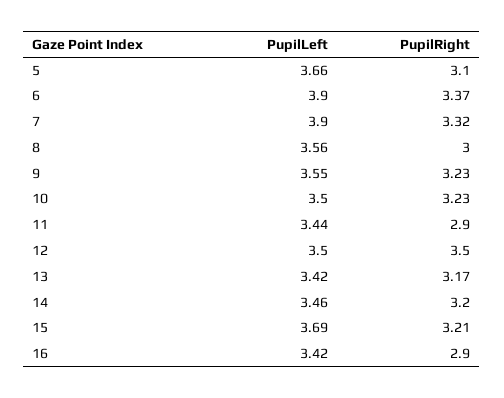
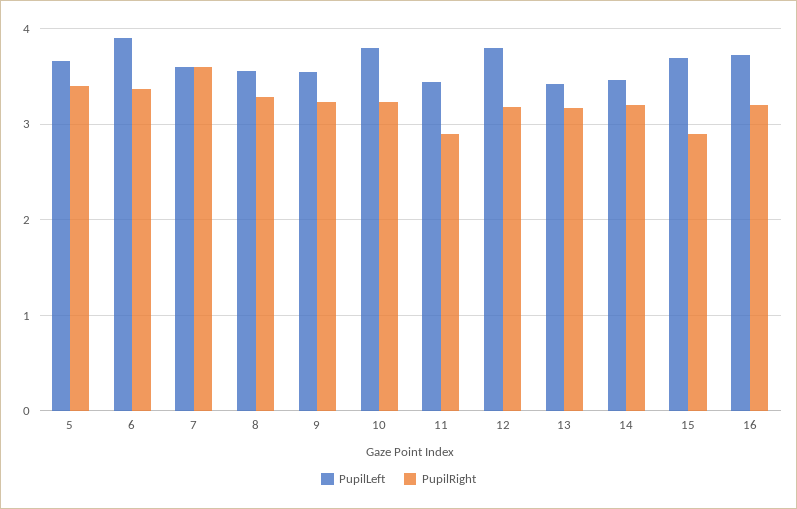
  {
    "PupilLeft": {
      "5": 3.66,
      "6": 3.9,
-     "7": 3.9,
+     "7": 3.6,
      "8": 3.56,
      "9": 3.55,
-     "10": 3.5,
+     "10": 3.8,
      "11": 3.44,
-     "12": 3.5,
+     "12": 3.8,
      "13": 3.42,
      "14": 3.46,
      "15": 3.69,
-     "16": 3.42
+     "16": 3.7
    },
    "PupilRight": {
-     "5": 3.1,
+     "5": 3.4,
      "6": 3.37,
-     "7": 3.32,
+     "7": 3.6,
-     "8": 3,
+     "8": 3.3,
      "9": 3.23,
      "10": 3.23,
      "11": 2.9,
-     "12": 3.5,
+     "12": 3.2,
      "13": 3.17,
      "14": 3.2,
-     "15": 3.21,
+     "15": 2.9,
-     "16": 2.9
+     "16": 3.2
    }
  }

